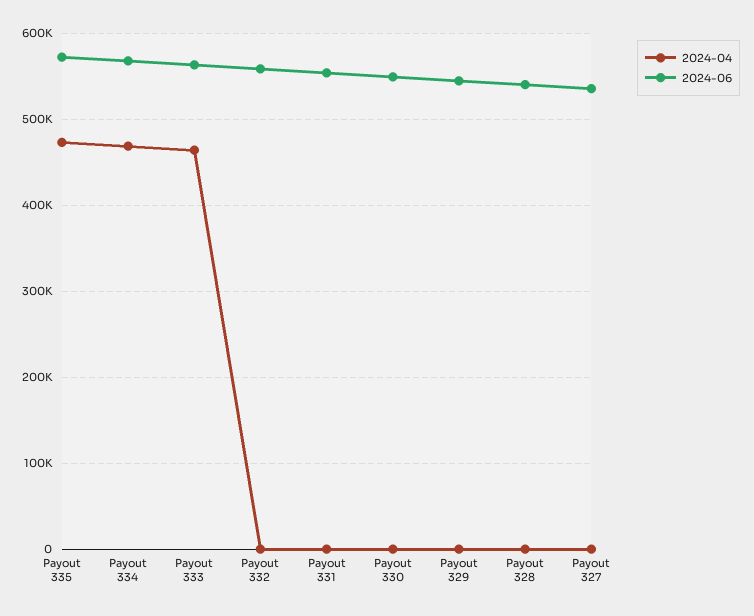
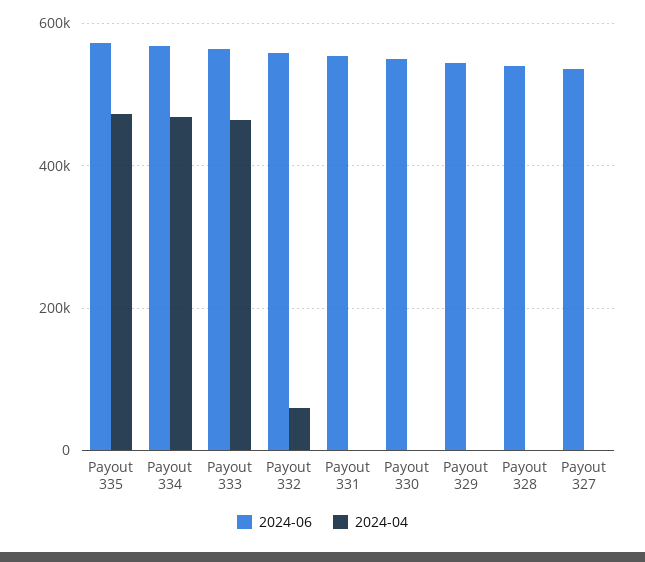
  {
    "2024-04": {
      "Payout 335": 470000,
      "Payout 334": 470000,
      "Payout 333": 460000,
-     "Payout 332": 0,
+     "Payout 332": 60000,
      "Payout 331": 0,
      "Payout 330": 0,
      "Payout 329": 0,
      "Payout 328": 0,
      "Payout 327": 0
    },
    "2024-06": {
      "Payout 335": 570000,
      "Payout 334": 570000,
      "Payout 333": 560000,
      "Payout 332": 560000,
      "Payout 331": 550000,
      "Payout 330": 550000,
      "Payout 329": 540000,
      "Payout 328": 540000,
      "Payout 327": 540000
    }
  }

